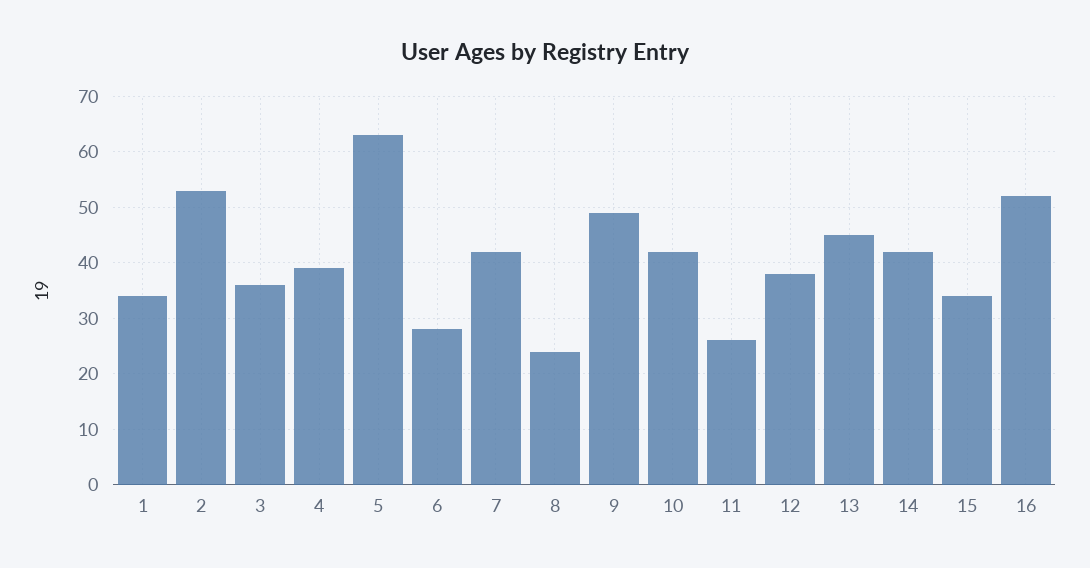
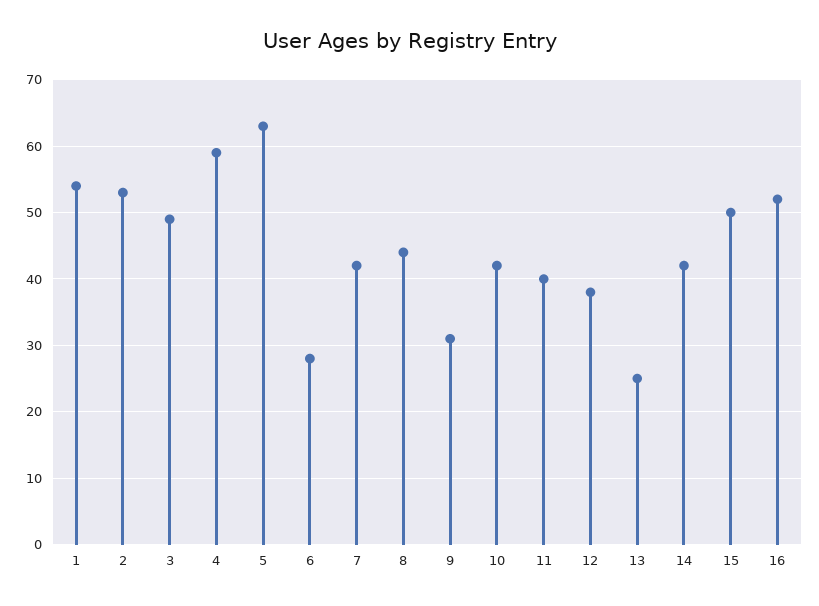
  {
-   "1": 35,
+   "1": 54,
    "2": 53,
-   "3": 35,
+   "3": 49,
-   "4": 40,
+   "4": 59,
    "5": 63,
    "6": 28,
    "7": 42,
-   "8": 25,
+   "8": 44,
-   "9": 50,
+   "9": 31,
    "10": 42,
-   "11": 25,
+   "11": 40,
    "12": 38,
-   "13": 45,
+   "13": 25,
    "14": 42,
-   "15": 35,
+   "15": 50,
    "16": 52
  }

